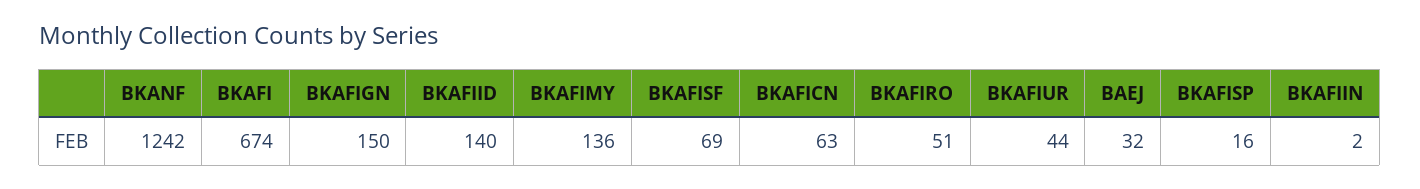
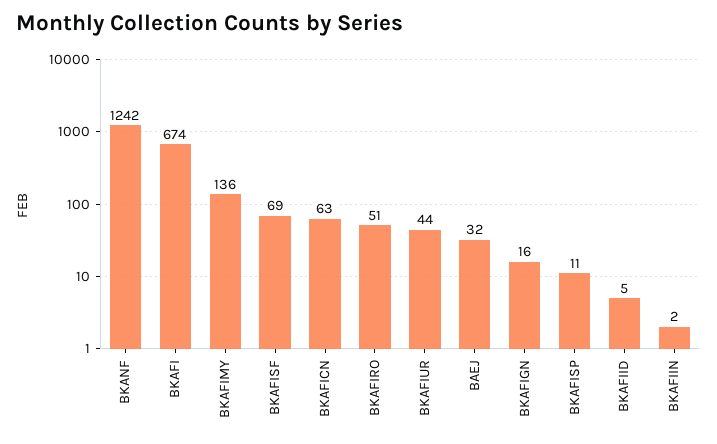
  {
    "BKANF": 1242,
    "BKAFI": 674,
-   "BKAFIGN": 150,
+   "BKAFIGN": 16,
-   "BKAFIID": 140,
+   "BKAFIID": 5,
    "BKAFIMY": 136,
    "BKAFISF": 69,
    "BKAFICN": 63,
    "BKAFIRO": 51,
    "BKAFIUR": 44,
    "BAEJ": 32,
-   "BKAFISP": 16,
+   "BKAFISP": 11,
    "BKAFIIN": 2
  }

